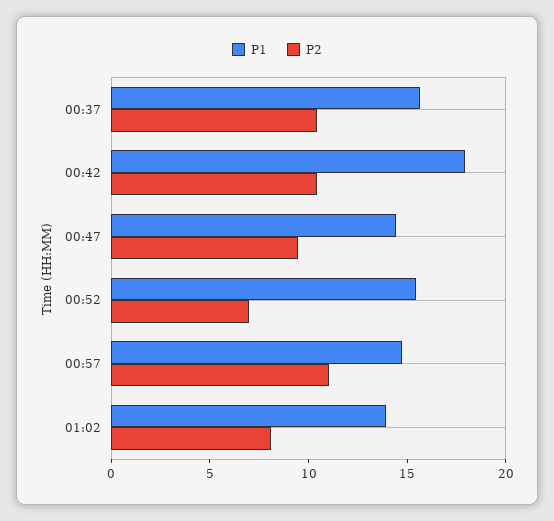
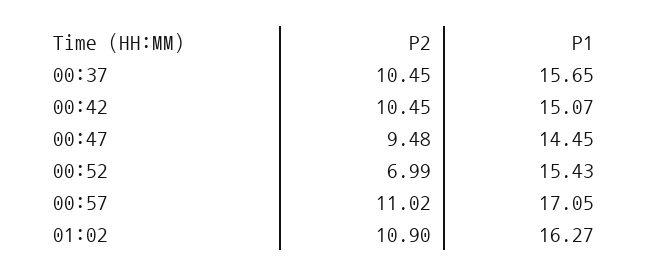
  {
    "P1": {
      "00:37": 15.65,
-     "00:42": 18,
+     "00:42": 15.07,
      "00:47": 14.45,
      "00:52": 15.43,
-     "00:57": 15,
+     "00:57": 17.05,
-     "01:02": 14
+     "01:02": 16.27
    },
    "P2": {
      "00:37": 10.45,
      "00:42": 10.45,
      "00:47": 9.48,
      "00:52": 6.99,
      "00:57": 11.02,
-     "01:02": 8
+     "01:02": 10.9
    }
  }

